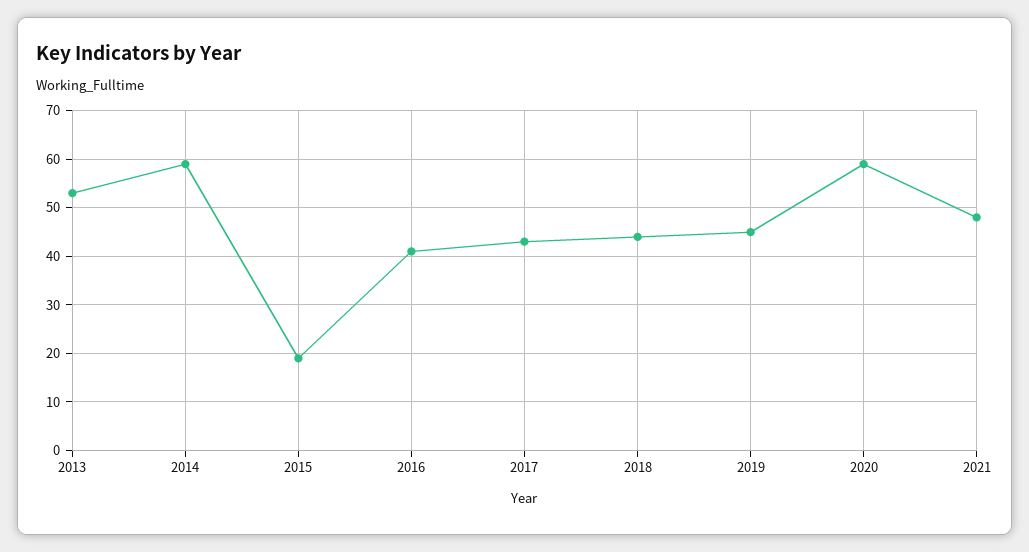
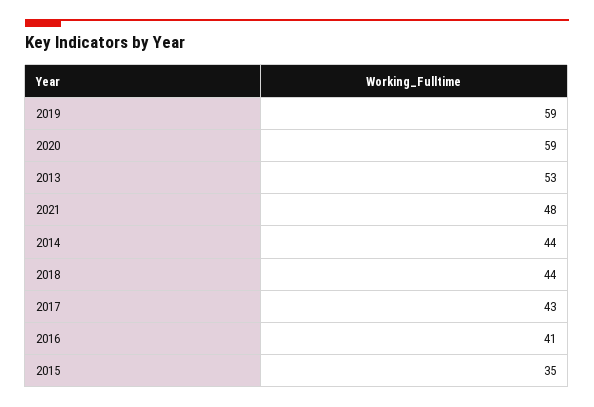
  {
    "2013": 53,
-   "2014": 60,
+   "2014": 44,
-   "2015": 20,
+   "2015": 35,
    "2016": 41,
    "2017": 43,
    "2018": 44,
-   "2019": 45,
+   "2019": 59,
    "2020": 59,
    "2021": 48
  }

